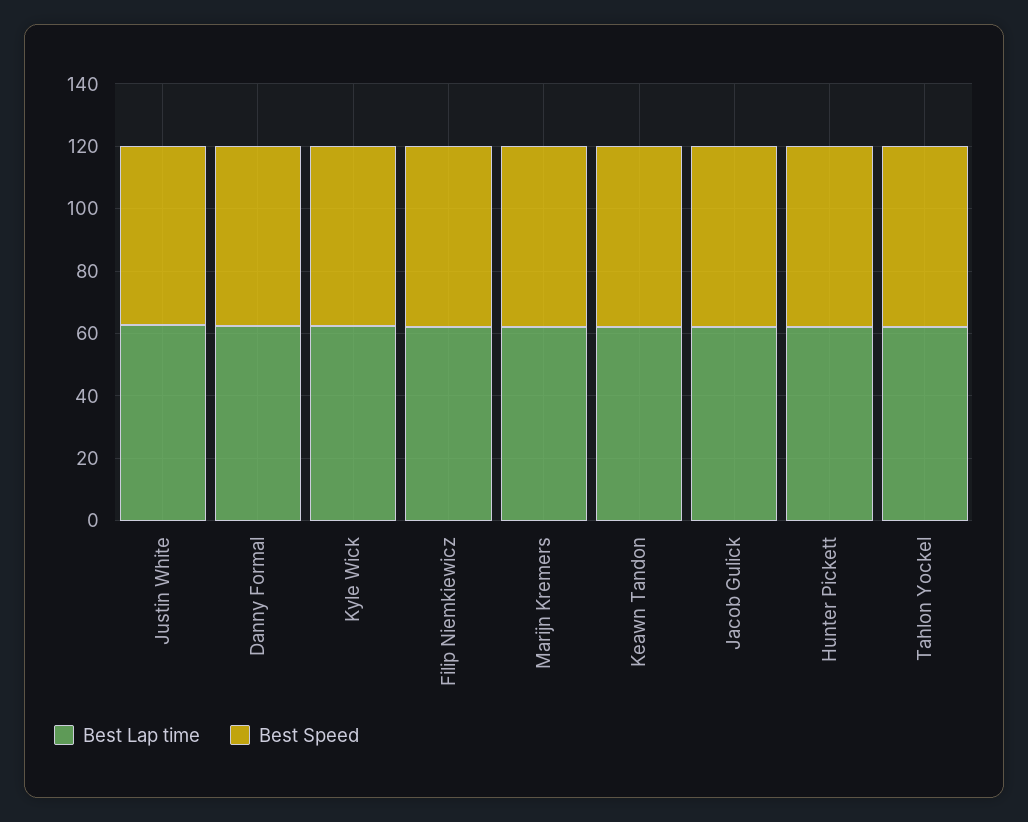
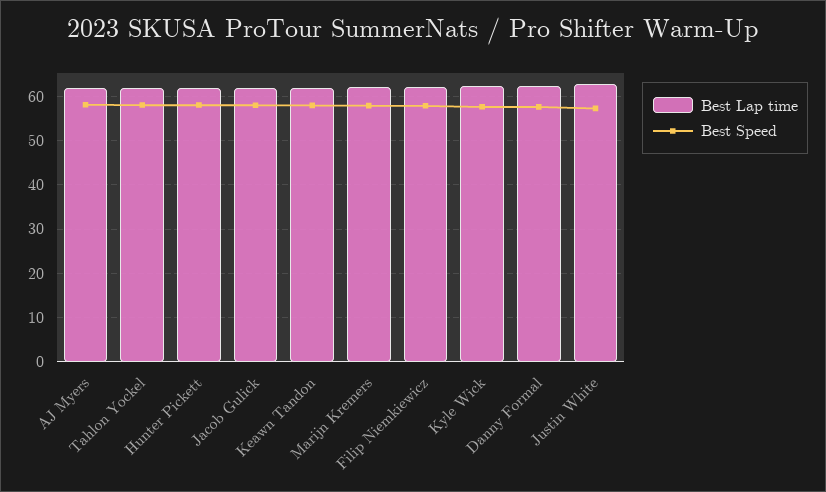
  {
    "Best Lap time": {
      "Justin White": 62,
      "Danny Formal": 62,
      "Kyle Wick": 62,
      "Filip Niemkiewicz": 62,
      "Marijn Kremers": 62,
      "Keawn Tandon": 62,
      "Jacob Gulick": 62,
      "Hunter Pickett": 62,
-     "Tahlon Yockel": 62
+     "Tahlon Yockel": 62,
+     "AJ Myers": 62
    },
    "Best Speed": {
      "Justin White": 58,
      "Danny Formal": 58,
      "Kyle Wick": 58,
      "Filip Niemkiewicz": 58,
      "Marijn Kremers": 58,
      "Keawn Tandon": 58,
      "Jacob Gulick": 58,
      "Hunter Pickett": 58,
-     "Tahlon Yockel": 58
+     "Tahlon Yockel": 58,
+     "AJ Myers": 58
    }
  }

